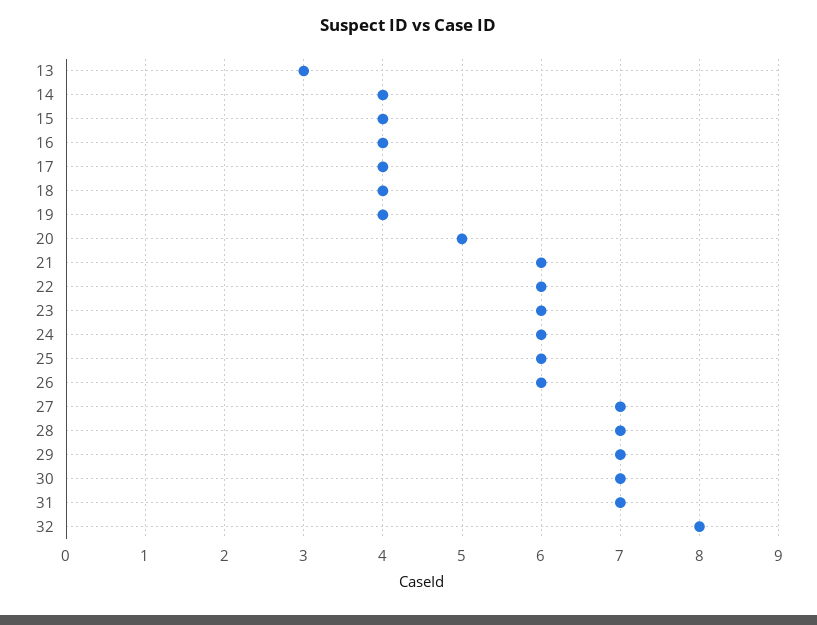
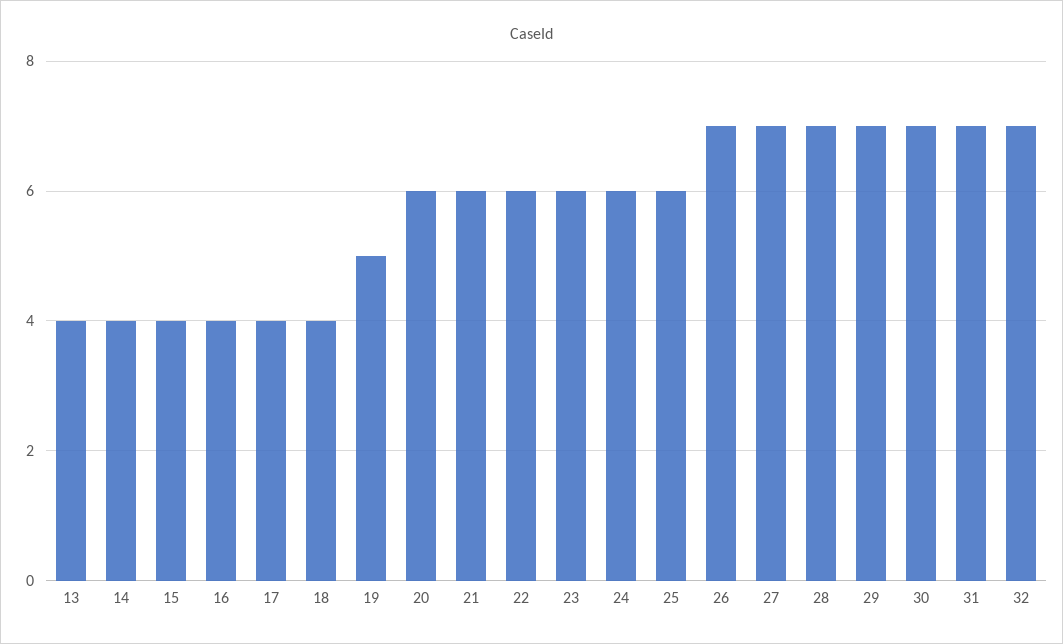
  {
-   "13": 3,
+   "13": 4,
    "14": 4,
    "15": 4,
    "16": 4,
    "17": 4,
    "18": 4,
-   "19": 4,
+   "19": 5,
-   "20": 5,
+   "20": 6,
    "21": 6,
    "22": 6,
    "23": 6,
    "24": 6,
    "25": 6,
-   "26": 6,
+   "26": 7,
    "27": 7,
    "28": 7,
    "29": 7,
    "30": 7,
    "31": 7,
-   "32": 8
+   "32": 7
  }

